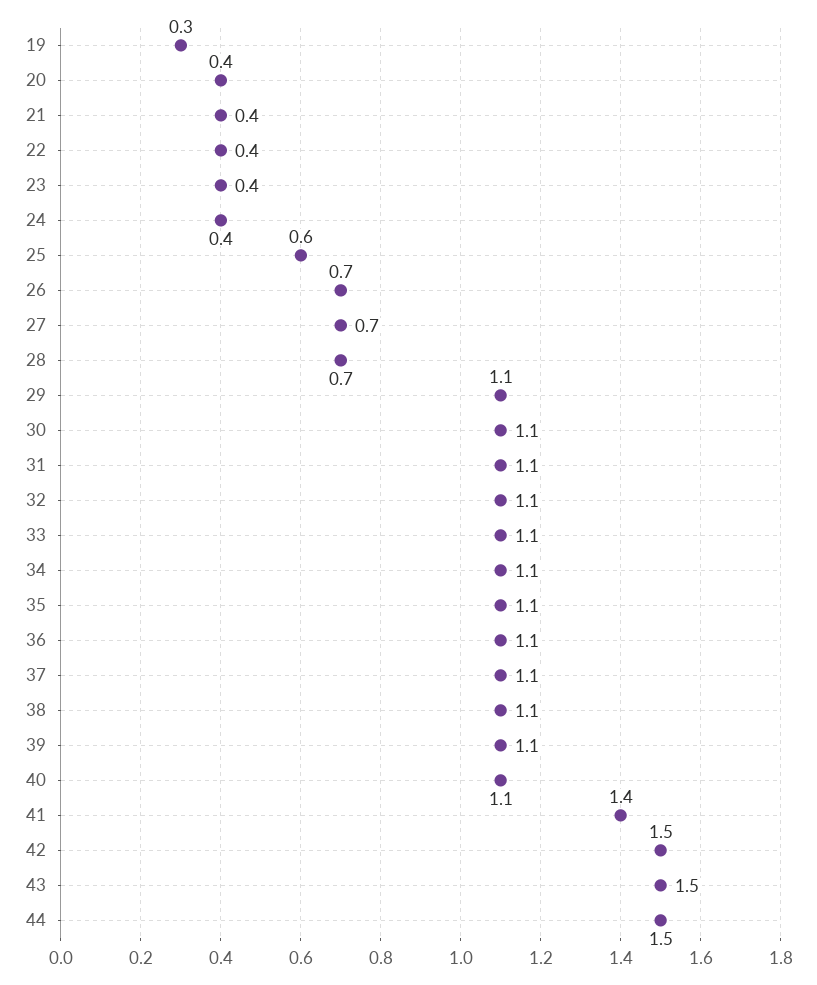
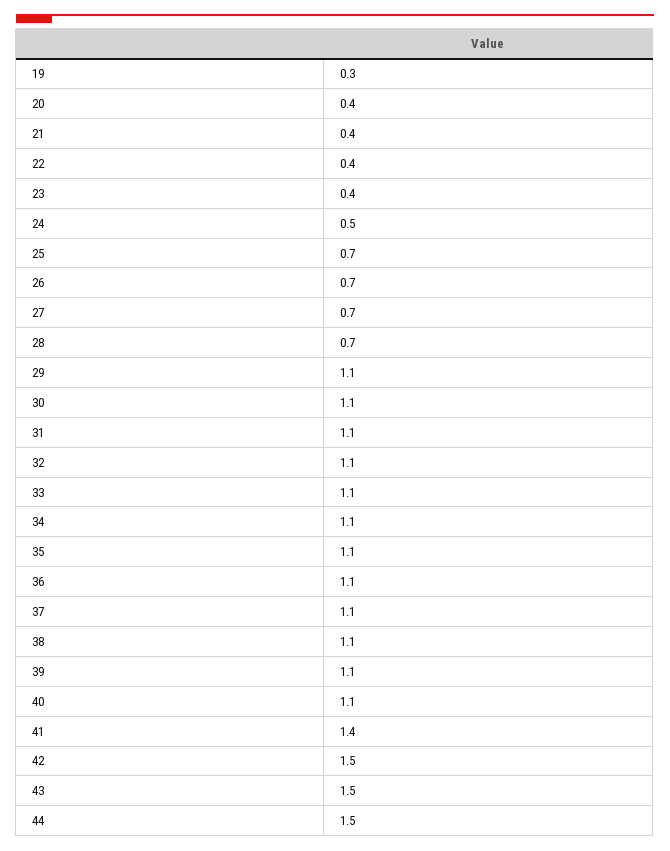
  {
    "19": 0.3,
    "20": 0.4,
    "21": 0.4,
    "22": 0.4,
    "23": 0.4,
-   "24": 0.4,
+   "24": 0.5,
-   "25": 0.6,
+   "25": 0.7,
    "26": 0.7,
    "27": 0.7,
    "28": 0.7,
    "29": 1.1,
    "30": 1.1,
    "31": 1.1,
    "32": 1.1,
    "33": 1.1,
    "34": 1.1,
    "35": 1.1,
    "36": 1.1,
    "37": 1.1,
    "38": 1.1,
    "39": 1.1,
    "40": 1.1,
    "41": 1.4,
    "42": 1.5,
    "43": 1.5,
    "44": 1.5
  }

